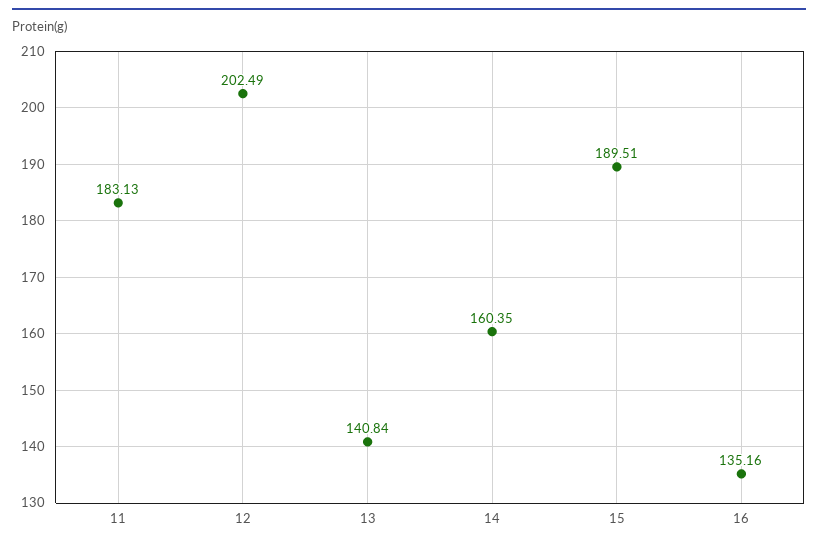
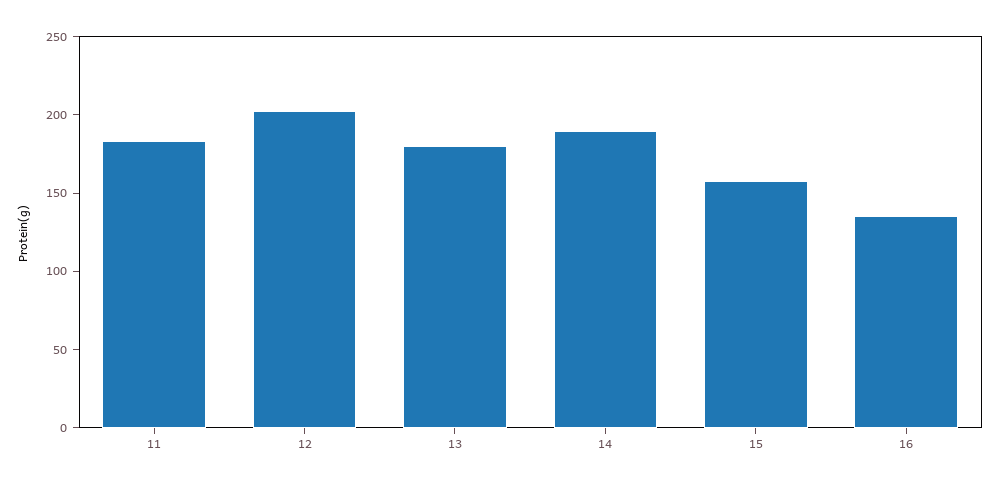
  {
    "11": 183.13,
    "12": 202.49,
-   "13": 140.84,
+   "13": 180,
-   "14": 160.35,
+   "14": 190,
-   "15": 189.51,
+   "15": 160,
    "16": 135.16
  }

